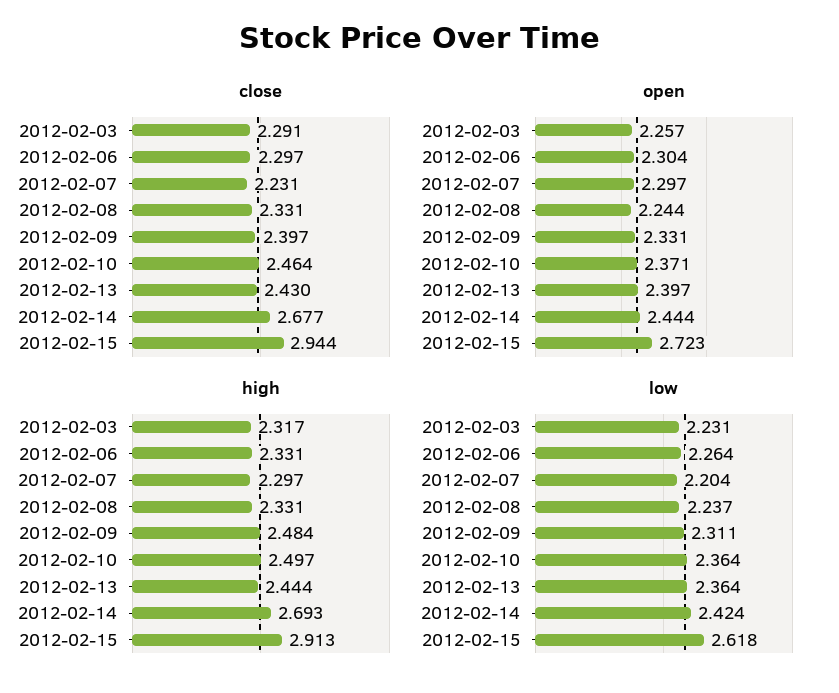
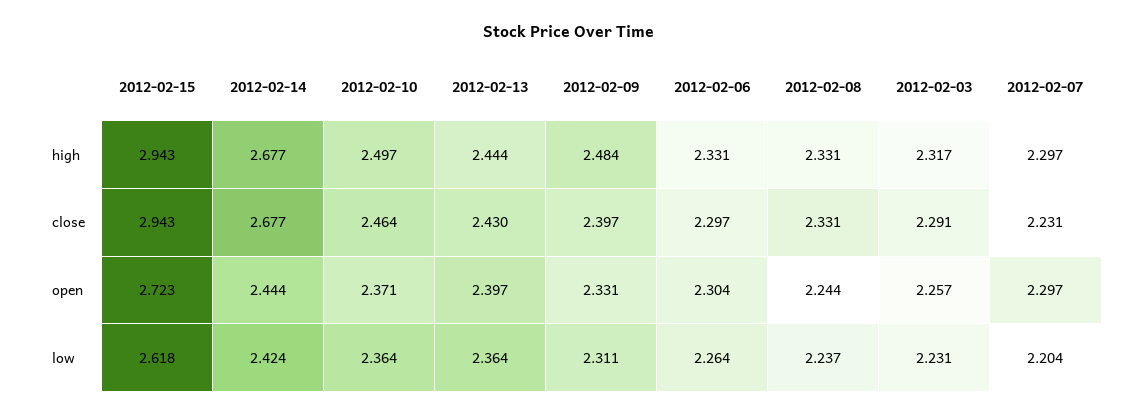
  {
    "close": {
      "2012-02-03": 2.291,
      "2012-02-06": 2.297,
      "2012-02-07": 2.231,
      "2012-02-08": 2.331,
      "2012-02-09": 2.397,
      "2012-02-10": 2.464,
      "2012-02-13": 2.43,
      "2012-02-14": 2.677,
-     "2012-02-15": 2.944
+     "2012-02-15": 2.943
    },
    "open": {
      "2012-02-03": 2.257,
      "2012-02-06": 2.304,
      "2012-02-07": 2.297,
      "2012-02-08": 2.244,
      "2012-02-09": 2.331,
      "2012-02-10": 2.371,
      "2012-02-13": 2.397,
      "2012-02-14": 2.444,
      "2012-02-15": 2.723
    },
    "high": {
      "2012-02-03": 2.317,
      "2012-02-06": 2.331,
      "2012-02-07": 2.297,
      "2012-02-08": 2.331,
      "2012-02-09": 2.484,
      "2012-02-10": 2.497,
      "2012-02-13": 2.444,
-     "2012-02-14": 2.693,
+     "2012-02-14": 2.677,
-     "2012-02-15": 2.913
+     "2012-02-15": 2.943
    },
    "low": {
      "2012-02-03": 2.231,
      "2012-02-06": 2.264,
      "2012-02-07": 2.204,
      "2012-02-08": 2.237,
      "2012-02-09": 2.311,
      "2012-02-10": 2.364,
      "2012-02-13": 2.364,
      "2012-02-14": 2.424,
      "2012-02-15": 2.618
    }
  }

